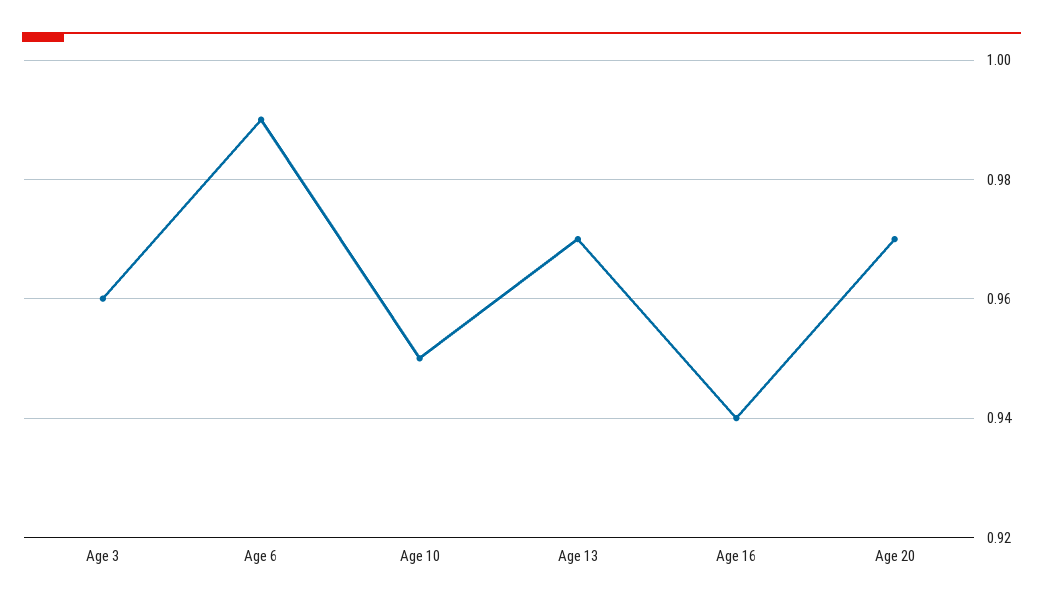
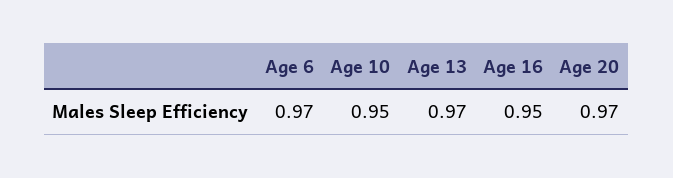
  {
-   "Age 3": 0.96,
-   "Age 6": 0.99,
+   "Age 6": 0.97,
    "Age 10": 0.95,
    "Age 13": 0.97,
-   "Age 16": 0.94,
+   "Age 16": 0.95,
    "Age 20": 0.97
  }

